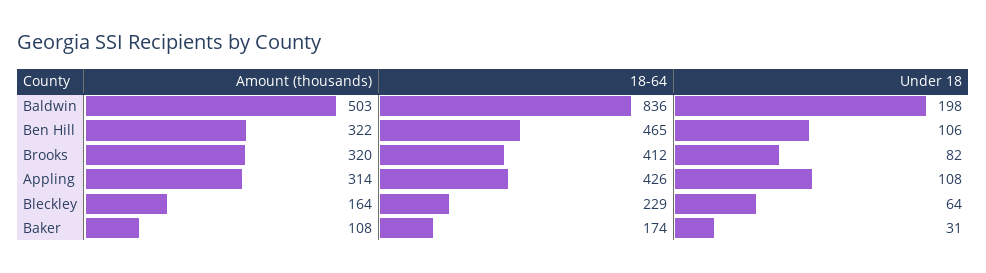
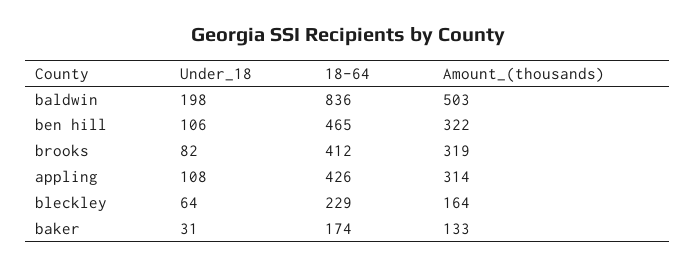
  {
    "Amount (thousands)": {
      "Baldwin": 503,
      "Ben Hill": 322,
-     "Brooks": 320,
+     "Brooks": 319,
      "Appling": 314,
      "Bleckley": 164,
-     "Baker": 108
+     "Baker": 133
    },
    "18-64": {
      "Baldwin": 836,
      "Ben Hill": 465,
      "Brooks": 412,
      "Appling": 426,
      "Bleckley": 229,
      "Baker": 174
    },
    "Under 18": {
      "Baldwin": 198,
      "Ben Hill": 106,
      "Brooks": 82,
      "Appling": 108,
      "Bleckley": 64,
      "Baker": 31
    }
  }

